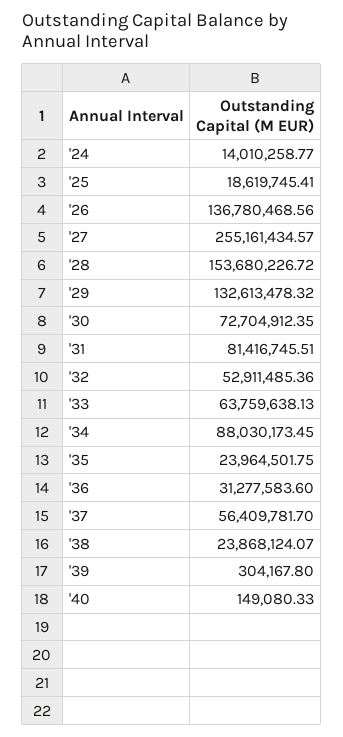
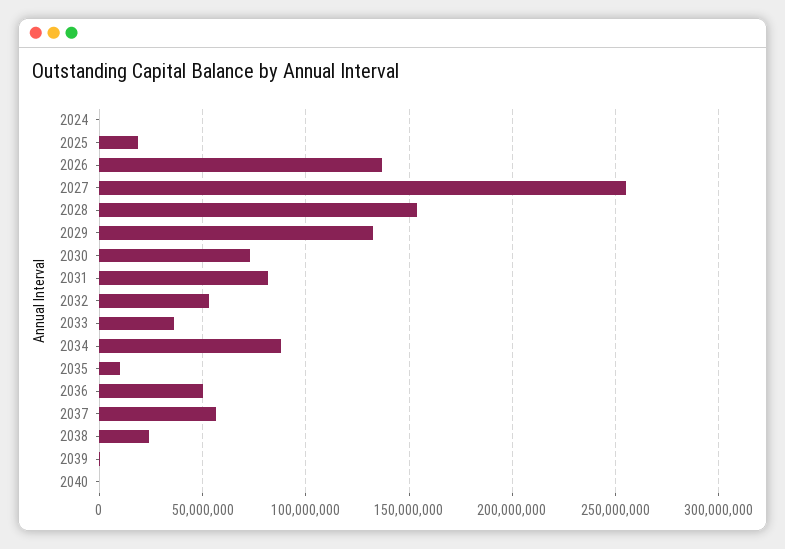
  {
-   "'24": 14010258.77,
+   "'24": 0,
    "'25": 18619745.41,
    "'26": 136780468.56,
    "'27": 255161434.57,
    "'28": 153680226.72,
    "'29": 132613478.32,
    "'30": 72704912.35,
    "'31": 81416745.51,
    "'32": 52911485.36,
-   "'33": 63759638.13,
+   "'33": 35000000,
    "'34": 88030173.45,
-   "'35": 23964501.75,
+   "'35": 10000000,
-   "'36": 31277583.6,
+   "'36": 50000000,
    "'37": 56409781.7,
    "'38": 23868124.07,
    "'39": 304167.8,
    "'40": 149080.33
  }

